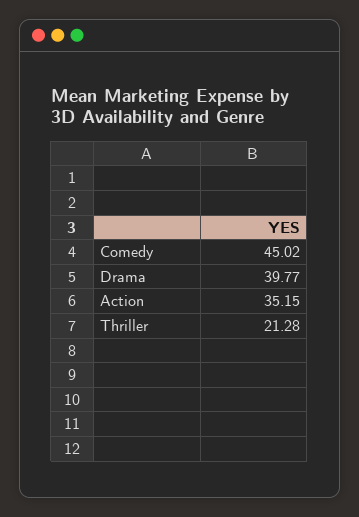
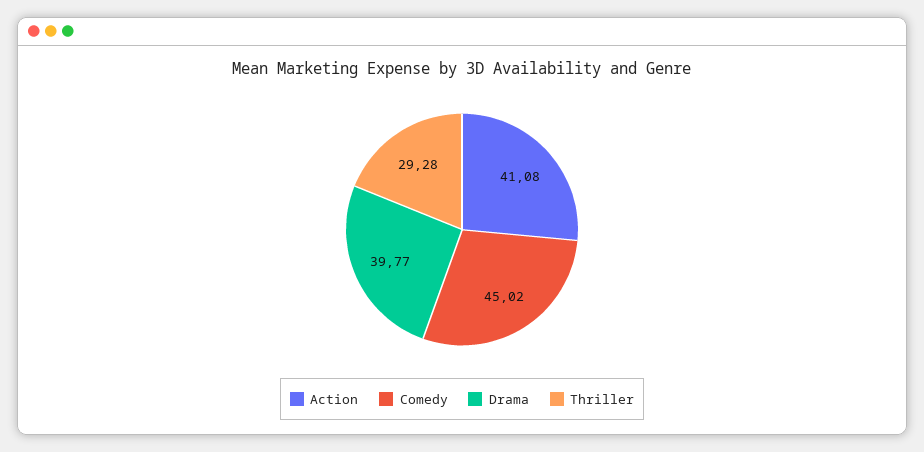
  {
    "Comedy": 45.02,
    "Drama": 39.77,
-   "Action": 35.15,
+   "Action": 41.08,
-   "Thriller": 21.28
+   "Thriller": 29.28
  }

